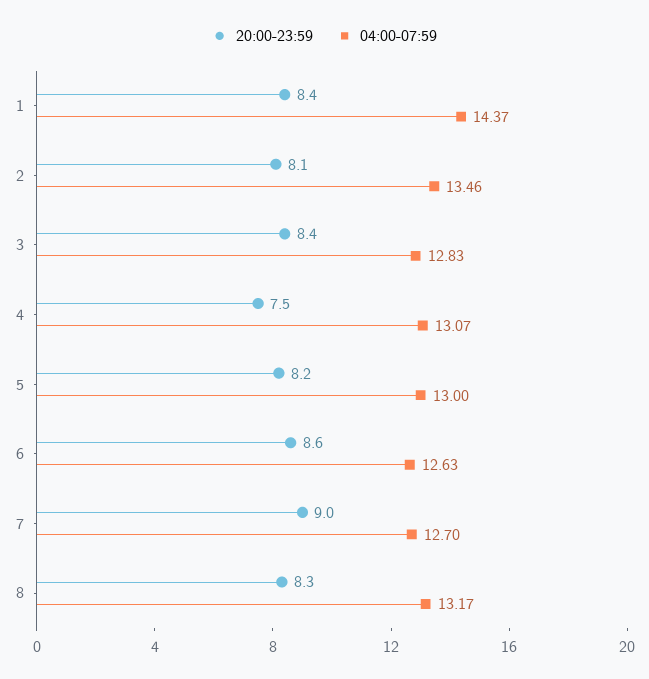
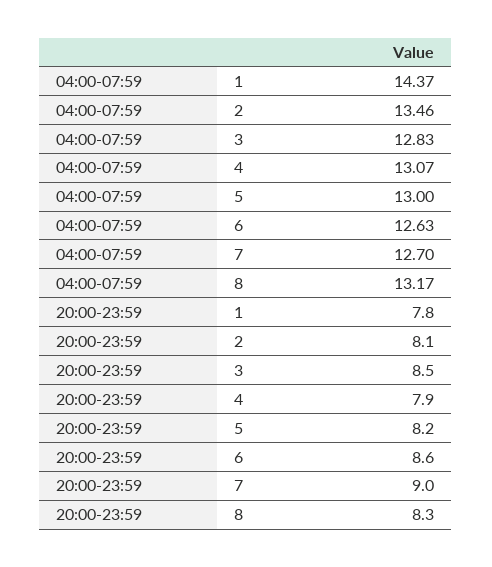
  {
    "20:00-23:59": {
-     "1": 8.4,
+     "1": 7.8,
      "2": 8.1,
-     "3": 8.4,
+     "3": 8.5,
-     "4": 7.5,
+     "4": 7.9,
      "5": 8.2,
      "6": 8.6,
      "7": 9,
      "8": 8.3
    },
    "04:00-07:59": {
      "1": 14.37,
      "2": 13.46,
      "3": 12.83,
      "4": 13.07,
      "5": 13,
      "6": 12.63,
      "7": 12.7,
      "8": 13.17
    }
  }

